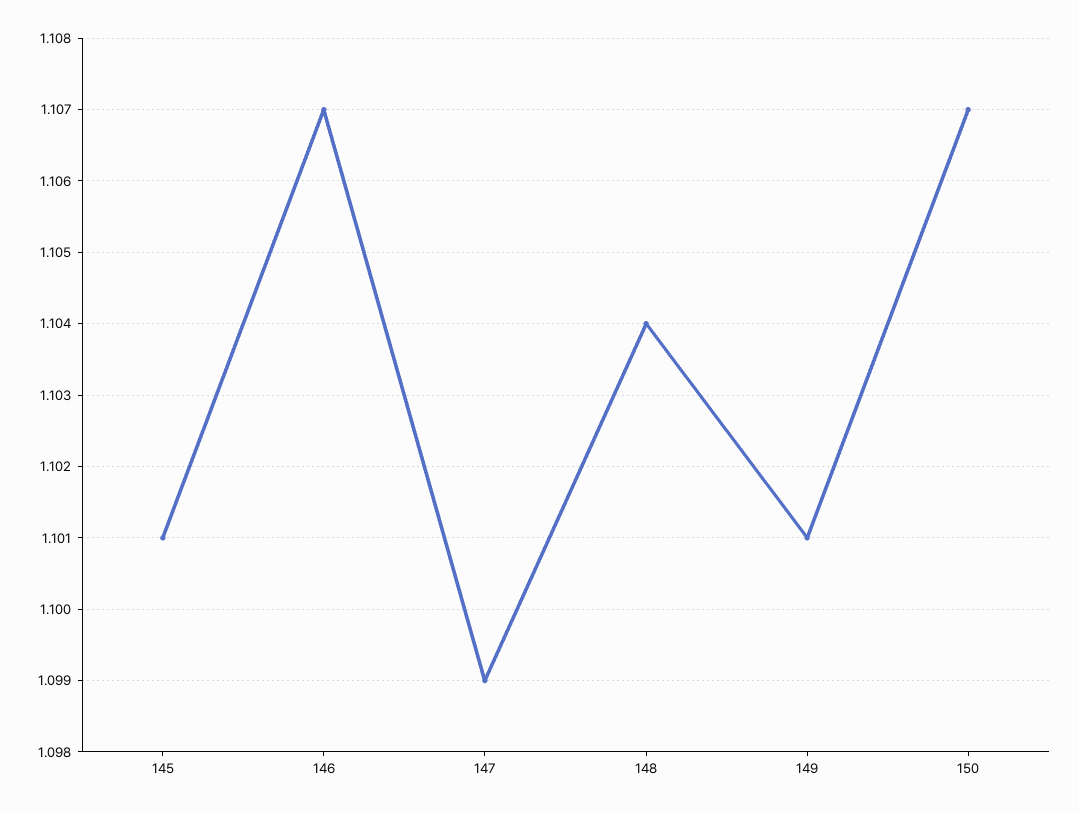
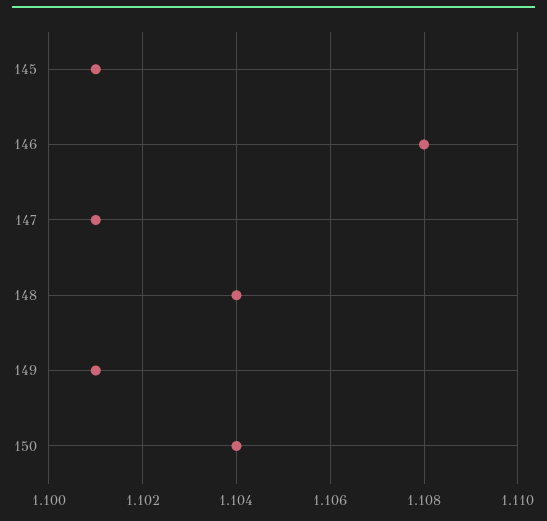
  {
    "145": 1.101,
-   "146": 1.107,
+   "146": 1.108,
-   "147": 1.099,
+   "147": 1.101,
    "148": 1.104,
    "149": 1.101,
-   "150": 1.107
+   "150": 1.104
  }

